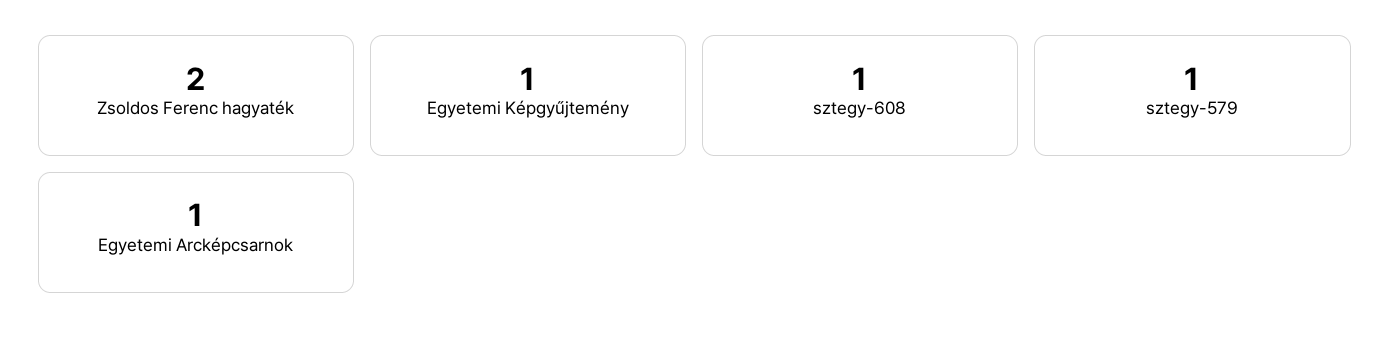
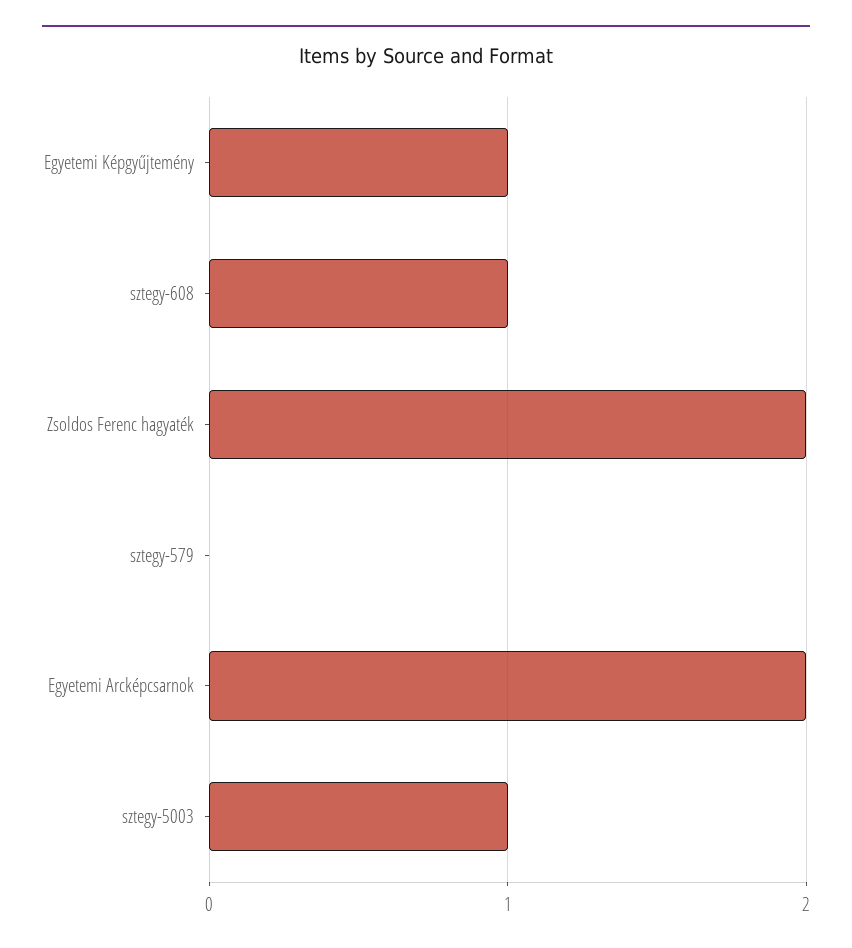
  {
    "Zsoldos Ferenc hagyaték": 2,
    "Egyetemi Képgyűjtemény": 1,
    "sztegy-608": 1,
-   "sztegy-579": 1,
+   "sztegy-579": 0,
-   "Egyetemi Arcképcsarnok": 1
+   "Egyetemi Arcképcsarnok": 2,
+   "sztegy-5003": 1
  }

